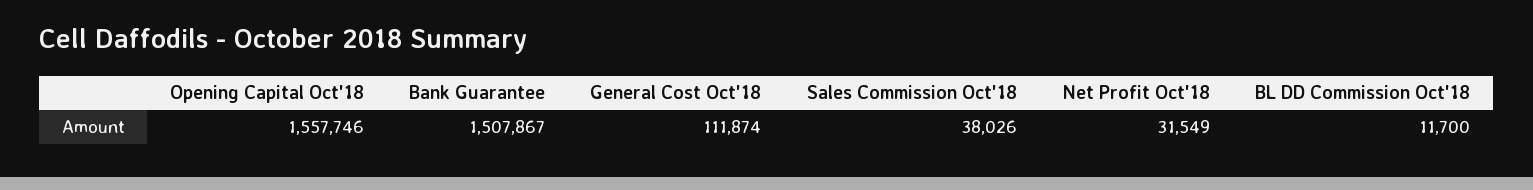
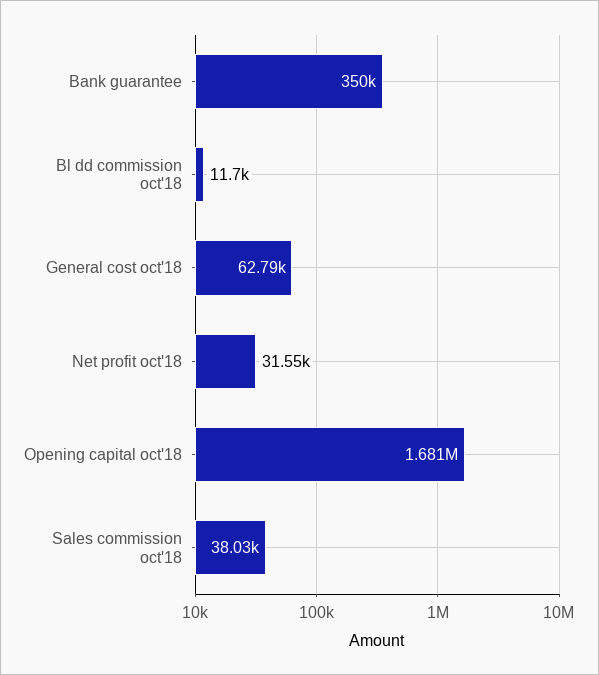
  {
-   "Opening Capital Oct'18": 1557746,
+   "Opening Capital Oct'18": 1681000,
-   "Bank Guarantee": 1507867,
+   "Bank Guarantee": 350000,
-   "General Cost Oct'18": 111874,
+   "General Cost Oct'18": 62790,
    "Sales Commission Oct'18": 38026,
    "Net Profit Oct'18": 31549,
    "BL DD Commission Oct'18": 11700
  }

